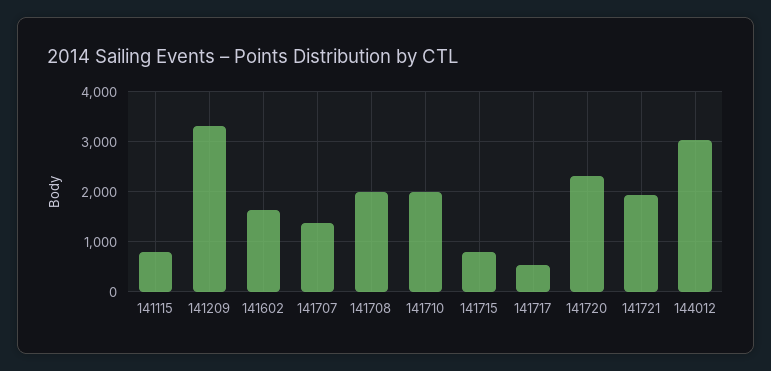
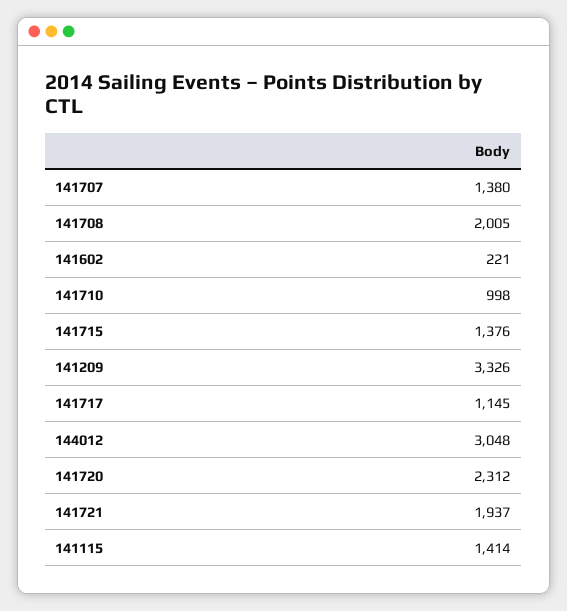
  {
-   "141115": 800,
+   "141115": 1414,
    "141209": 3326,
-   "141602": 1600,
+   "141602": 221,
    "141707": 1380,
    "141708": 2005,
-   "141710": 2000,
+   "141710": 998,
-   "141715": 800,
+   "141715": 1376,
-   "141717": 600,
+   "141717": 1145,
    "141720": 2312,
    "141721": 1937,
    "144012": 3048
  }

